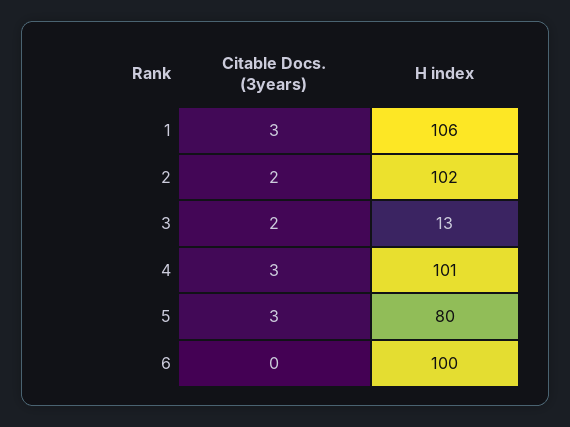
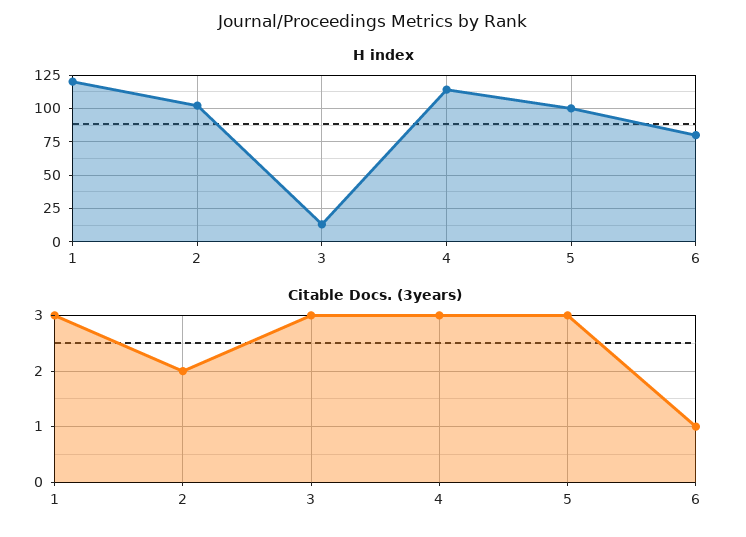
  {
    "Citable Docs. (3years)": {
      "1": 3,
      "2": 2,
-     "3": 2,
+     "3": 3,
      "4": 3,
      "5": 3,
-     "6": 0
+     "6": 1
    },
    "H index": {
-     "1": 106,
+     "1": 120,
      "2": 102,
      "3": 13,
-     "4": 101,
+     "4": 115,
-     "5": 80,
+     "5": 100,
-     "6": 100
+     "6": 80
    }
  }

